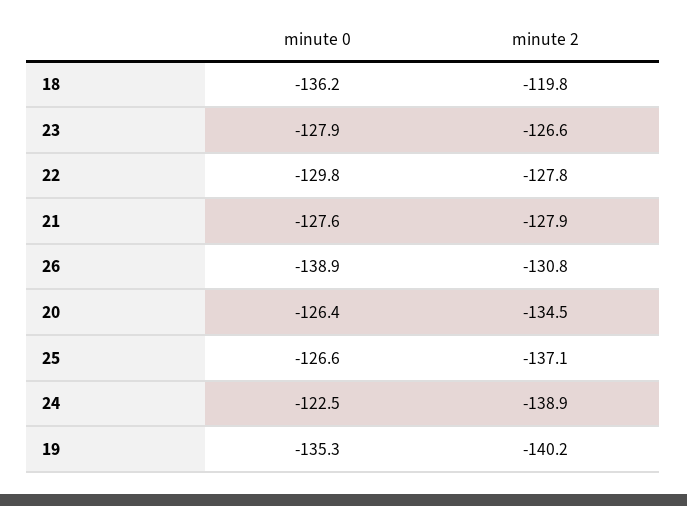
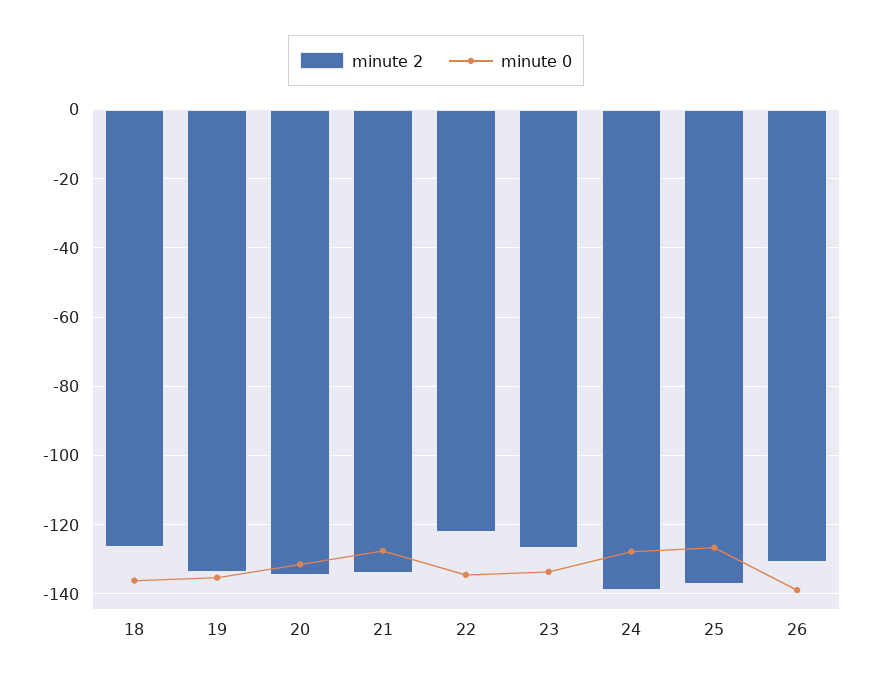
  {
    "minute 0": {
      "18": -136.2,
-     "23": -127.9,
+     "23": -134,
-     "22": -129.8,
+     "22": -134,
      "21": -127.6,
      "26": -138.9,
-     "20": -126.4,
+     "20": -132,
      "25": -126.6,
-     "24": -122.5,
+     "24": -128,
      "19": -135.3
    },
    "minute 2": {
-     "18": -119.8,
+     "18": -126,
      "23": -126.6,
-     "22": -127.8,
+     "22": -122,
-     "21": -127.9,
+     "21": -134,
      "26": -130.8,
      "20": -134.5,
      "25": -137.1,
      "24": -138.9,
-     "19": -140.2
+     "19": -134
    }
  }

